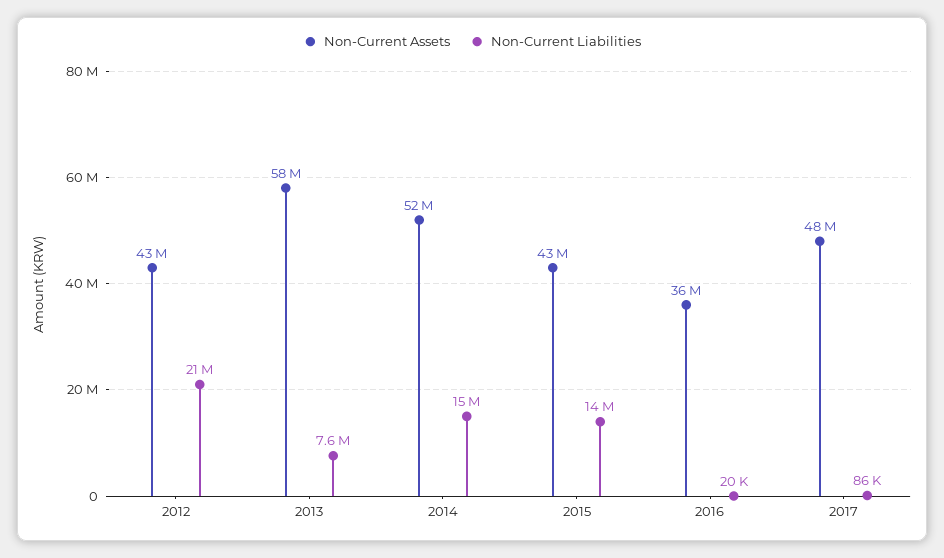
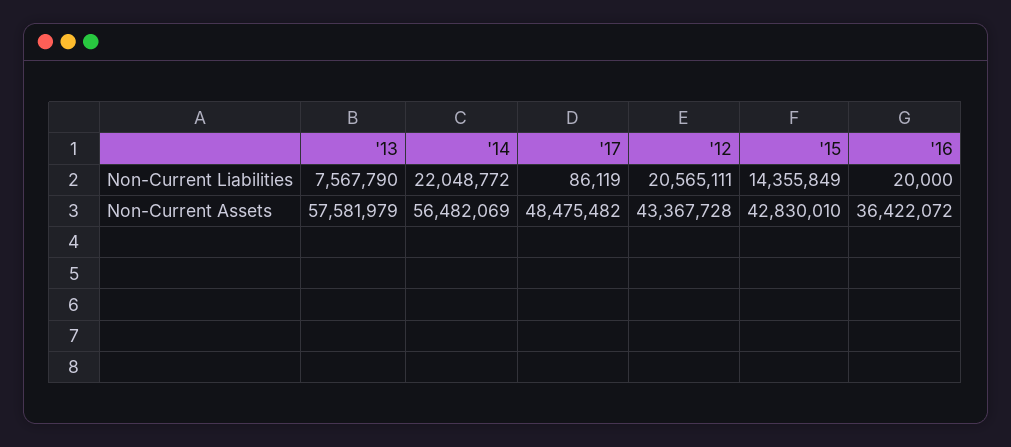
  {
    "Non-Current Assets": {
      "2012": 43367728,
      "2013": 57581979,
-     "2014": 52000000,
+     "2014": 56482069,
      "2015": 42830010,
      "2016": 36422072,
      "2017": 48475482
    },
    "Non-Current Liabilities": {
      "2012": 20565111,
      "2013": 7567790,
-     "2014": 15000000,
+     "2014": 22048772,
      "2015": 14355849,
      "2016": 20000,
      "2017": 86119
    }
  }

